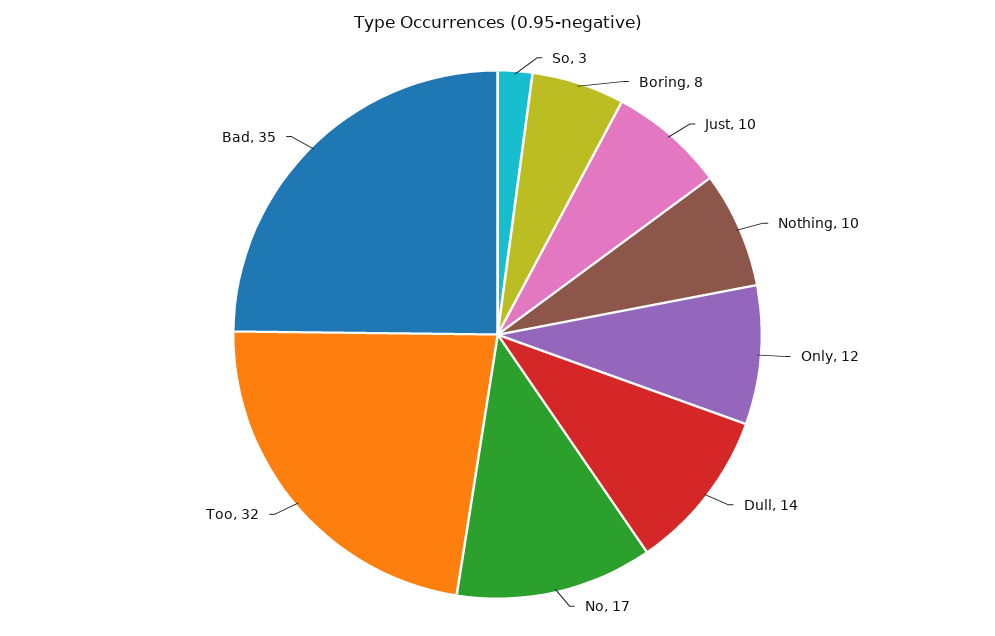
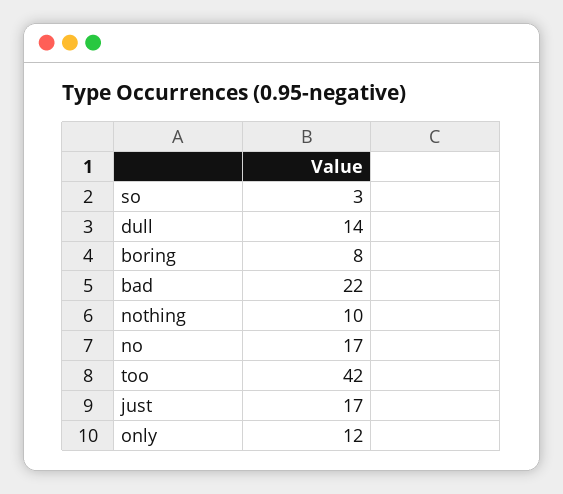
  {
    "So": 3,
    "Boring": 8,
-   "Just": 10,
+   "Just": 17,
    "Nothing": 10,
    "Only": 12,
    "Dull": 14,
    "No": 17,
-   "Too": 32,
+   "Too": 42,
-   "Bad": 35
+   "Bad": 22
  }

